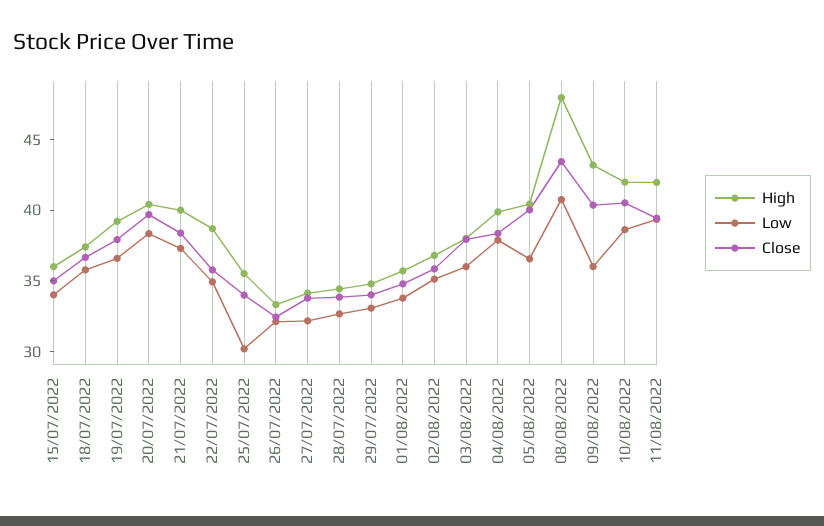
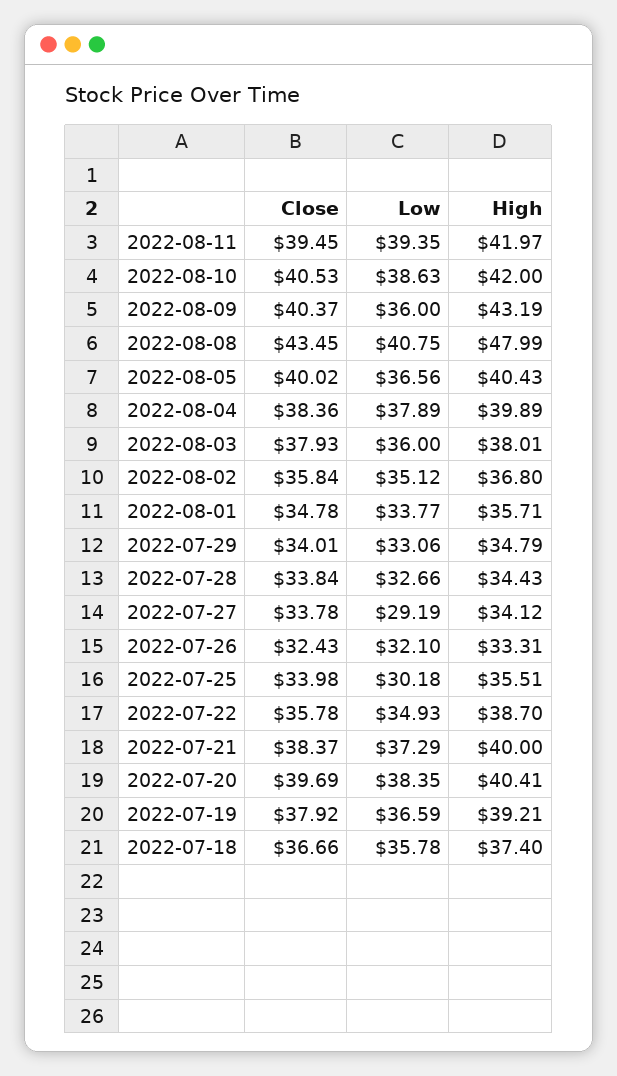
  {
    "High": {
-     "15/07/2022": 36,
      "18/07/2022": 37.4,
      "19/07/2022": 39.21,
      "20/07/2022": 40.41,
      "21/07/2022": 40,
      "22/07/2022": 38.7,
      "25/07/2022": 35.51,
      "26/07/2022": 33.31,
      "27/07/2022": 34.12,
      "28/07/2022": 34.43,
      "29/07/2022": 34.79,
      "01/08/2022": 35.71,
      "02/08/2022": 36.8,
      "03/08/2022": 38.01,
      "04/08/2022": 39.89,
      "05/08/2022": 40.43,
      "08/08/2022": 47.99,
      "09/08/2022": 43.19,
      "10/08/2022": 42,
      "11/08/2022": 41.97
    },
    "Low": {
-     "15/07/2022": 34,
      "18/07/2022": 35.78,
      "19/07/2022": 36.59,
      "20/07/2022": 38.35,
      "21/07/2022": 37.29,
      "22/07/2022": 34.93,
      "25/07/2022": 30.18,
      "26/07/2022": 32.1,
-     "27/07/2022": 32,
+     "27/07/2022": 29.19,
      "28/07/2022": 32.66,
      "29/07/2022": 33.06,
      "01/08/2022": 33.77,
      "02/08/2022": 35.12,
      "03/08/2022": 36,
      "04/08/2022": 37.89,
      "05/08/2022": 36.56,
      "08/08/2022": 40.75,
      "09/08/2022": 36,
      "10/08/2022": 38.63,
      "11/08/2022": 39.35
    },
    "Close": {
-     "15/07/2022": 35,
      "18/07/2022": 36.66,
      "19/07/2022": 37.92,
      "20/07/2022": 39.69,
      "21/07/2022": 38.37,
      "22/07/2022": 35.78,
      "25/07/2022": 33.98,
      "26/07/2022": 32.43,
      "27/07/2022": 33.78,
      "28/07/2022": 33.84,
      "29/07/2022": 34.01,
      "01/08/2022": 34.78,
      "02/08/2022": 35.84,
      "03/08/2022": 37.93,
      "04/08/2022": 38.36,
      "05/08/2022": 40.02,
      "08/08/2022": 43.45,
      "09/08/2022": 40.37,
      "10/08/2022": 40.53,
      "11/08/2022": 39.45
    }
  }

